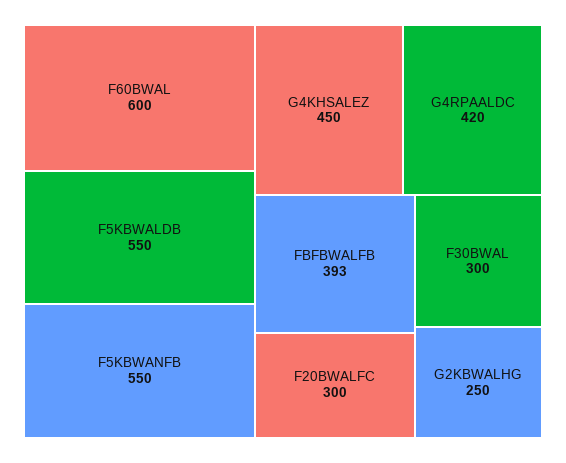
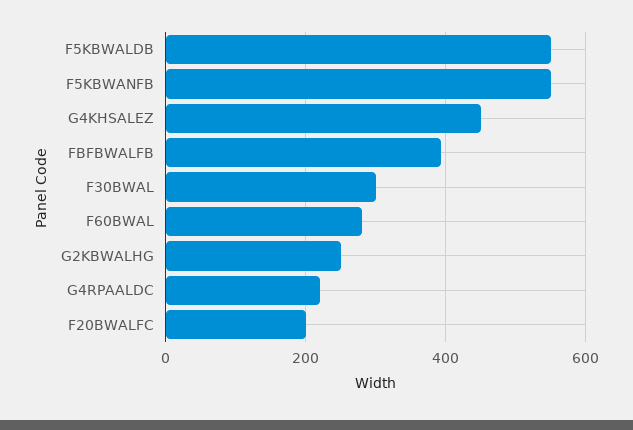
  {
-   "F60BWAL": 600,
+   "F60BWAL": 280,
    "F5KBWALDB": 550,
    "F5KBWANFB": 550,
    "G4KHSALEZ": 450,
-   "G4RPAALDC": 420,
+   "G4RPAALDC": 220,
    "FBFBWALFB": 393,
-   "F20BWALFC": 300,
+   "F20BWALFC": 200,
    "F30BWAL": 300,
    "G2KBWALHG": 250
  }

